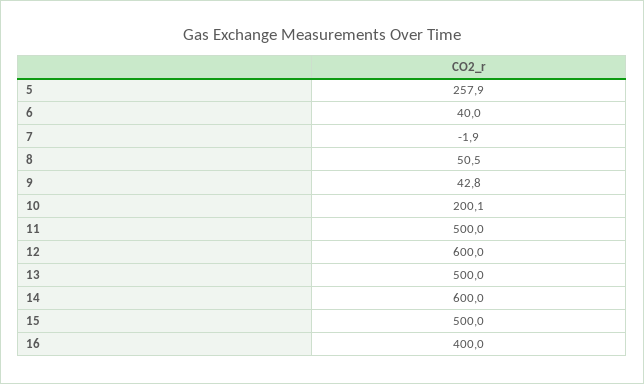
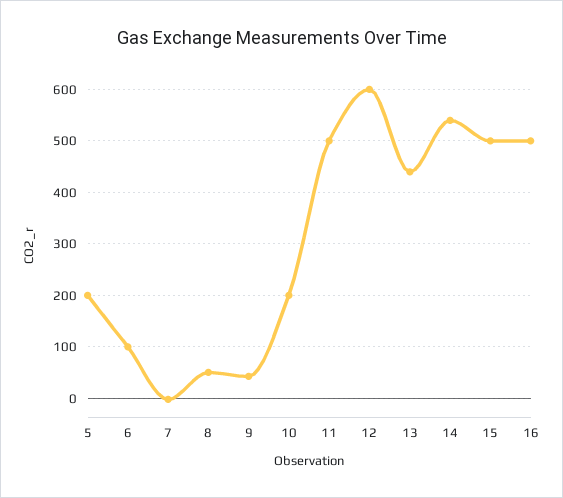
  {
-   "5": 257.9,
+   "5": 200,
-   "6": 40,
+   "6": 100,
    "7": -1.9,
    "8": 50.5,
    "9": 42.8,
    "10": 200.1,
    "11": 500,
    "12": 600,
-   "13": 500,
+   "13": 440,
-   "14": 600,
+   "14": 540,
    "15": 500,
-   "16": 400
+   "16": 500
  }

